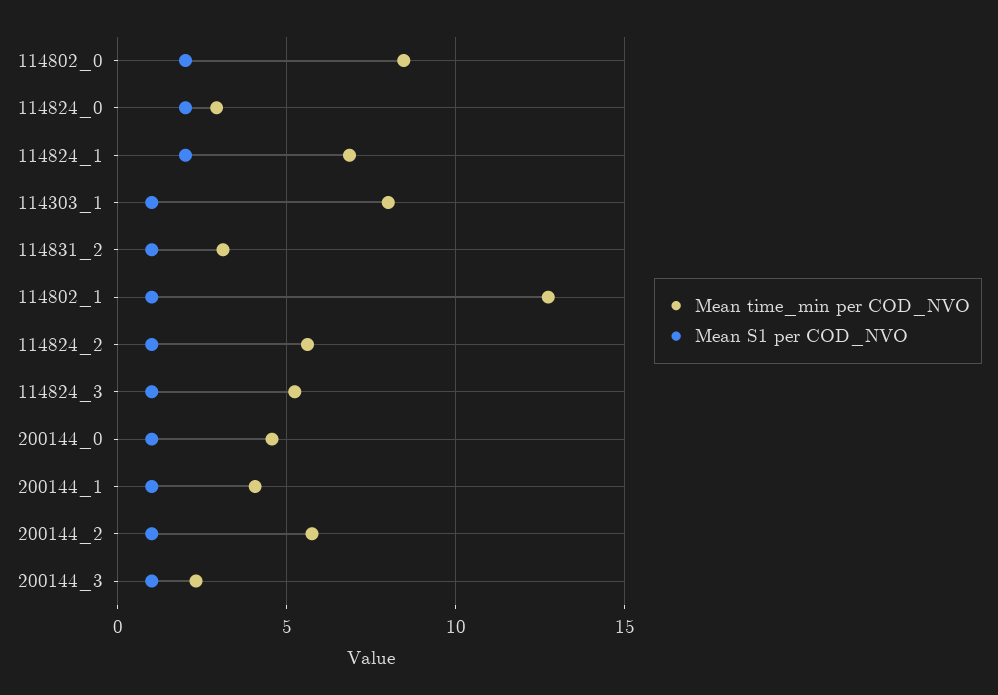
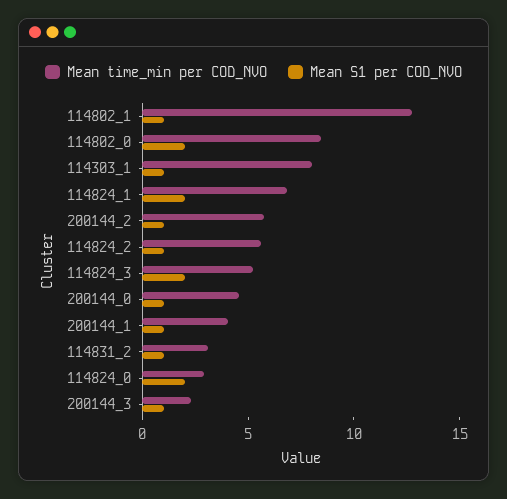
  {
    "Mean time_min per COD_NVO": {
      "114802_0": 8.5,
      "114824_0": 3,
      "114824_1": 7,
      "114303_1": 8,
      "114831_2": 3,
      "114802_1": 12.5,
      "114824_2": 5.5,
      "114824_3": 5,
      "200144_0": 4.5,
      "200144_1": 4,
      "200144_2": 5.5,
      "200144_3": 2.5
    },
    "Mean S1 per COD_NVO": {
      "114802_0": 2,
      "114824_0": 2,
      "114824_1": 2,
      "114303_1": 1,
      "114831_2": 1,
      "114802_1": 1,
      "114824_2": 1,
-     "114824_3": 1,
+     "114824_3": 2,
      "200144_0": 1,
      "200144_1": 1,
      "200144_2": 1,
      "200144_3": 1
    }
  }

